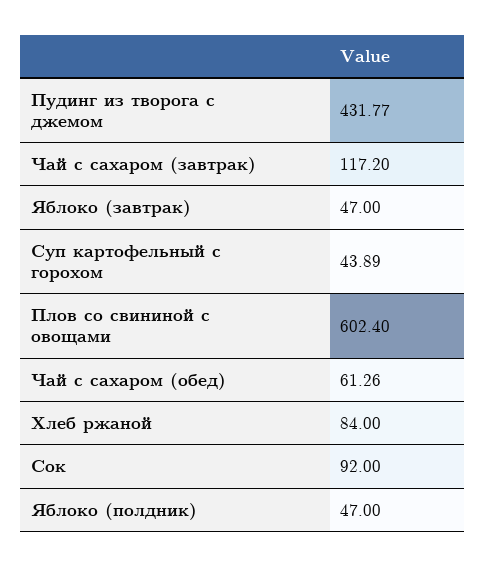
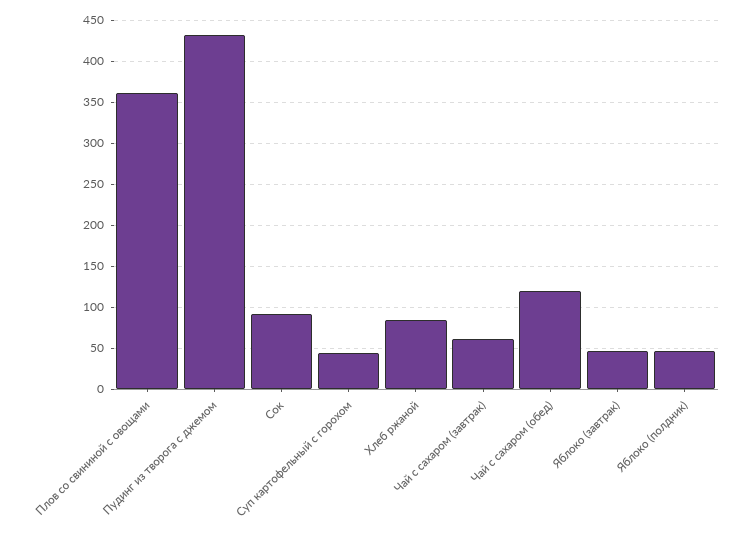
  {
    "Пудинг из творога с джемом": 431.77,
-   "Чай с сахаром (завтрак)": 117.2,
+   "Чай с сахаром (завтрак)": 60,
    "Яблоко (завтрак)": 47,
    "Суп картофельный с горохом": 43.89,
-   "Плов со свининой с овощами": 602.4,
+   "Плов со свининой с овощами": 360,
-   "Чай с сахаром (обед)": 61.26,
+   "Чай с сахаром (обед)": 120,
    "Хлеб ржаной": 84,
    "Сок": 92,
    "Яблоко (полдник)": 47
  }

